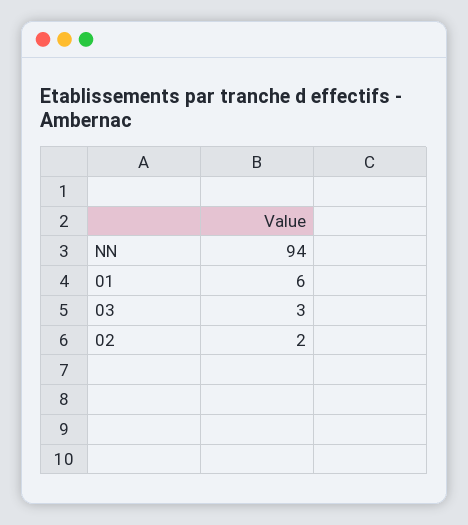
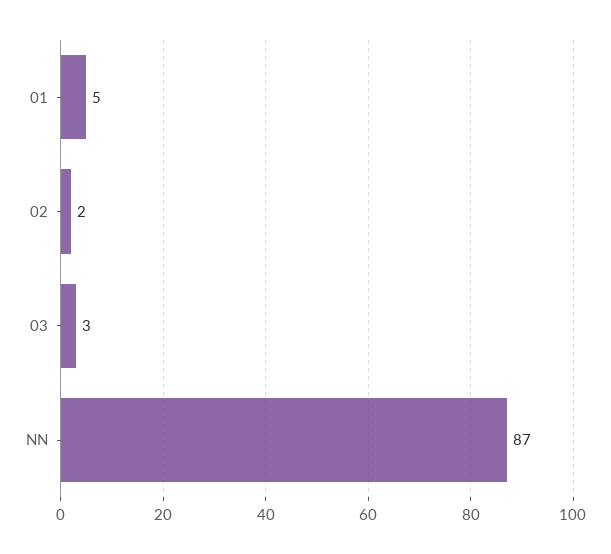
  {
-   "NN": 94,
+   "NN": 87,
-   "01": 6,
+   "01": 5,
    "03": 3,
    "02": 2
  }

